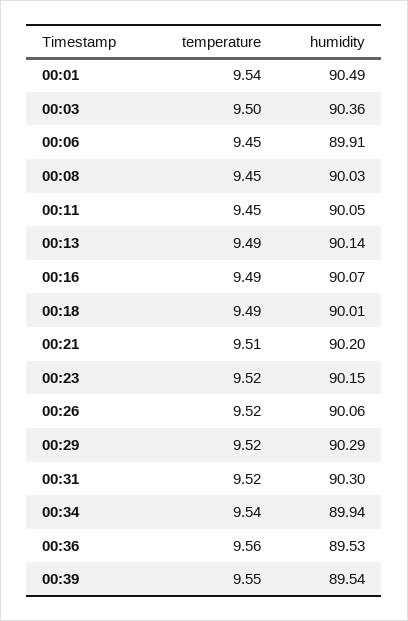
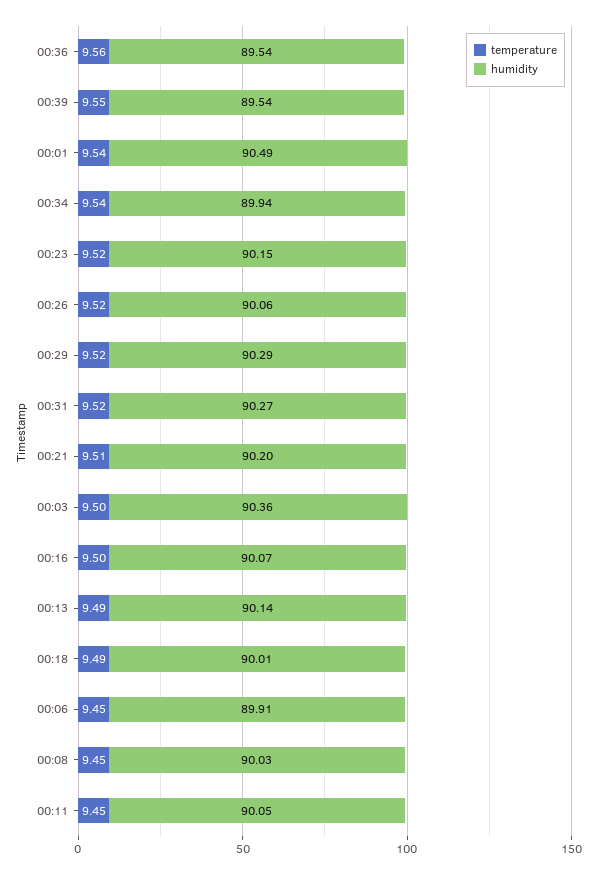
  {
    "temperature": {
      "00:01": 9.54,
      "00:03": 9.5,
      "00:06": 9.45,
      "00:08": 9.45,
      "00:11": 9.45,
      "00:13": 9.49,
-     "00:16": 9.49,
+     "00:16": 9.5,
      "00:18": 9.49,
      "00:21": 9.51,
      "00:23": 9.52,
      "00:26": 9.52,
      "00:29": 9.52,
      "00:31": 9.52,
      "00:34": 9.54,
      "00:36": 9.56,
      "00:39": 9.55
    },
    "humidity": {
      "00:01": 90.49,
      "00:03": 90.36,
      "00:06": 89.91,
      "00:08": 90.03,
      "00:11": 90.05,
      "00:13": 90.14,
      "00:16": 90.07,
      "00:18": 90.01,
      "00:21": 90.2,
      "00:23": 90.15,
      "00:26": 90.06,
      "00:29": 90.29,
-     "00:31": 90.3,
+     "00:31": 90.27,
      "00:34": 89.94,
-     "00:36": 89.53,
+     "00:36": 89.54,
      "00:39": 89.54
    }
  }

